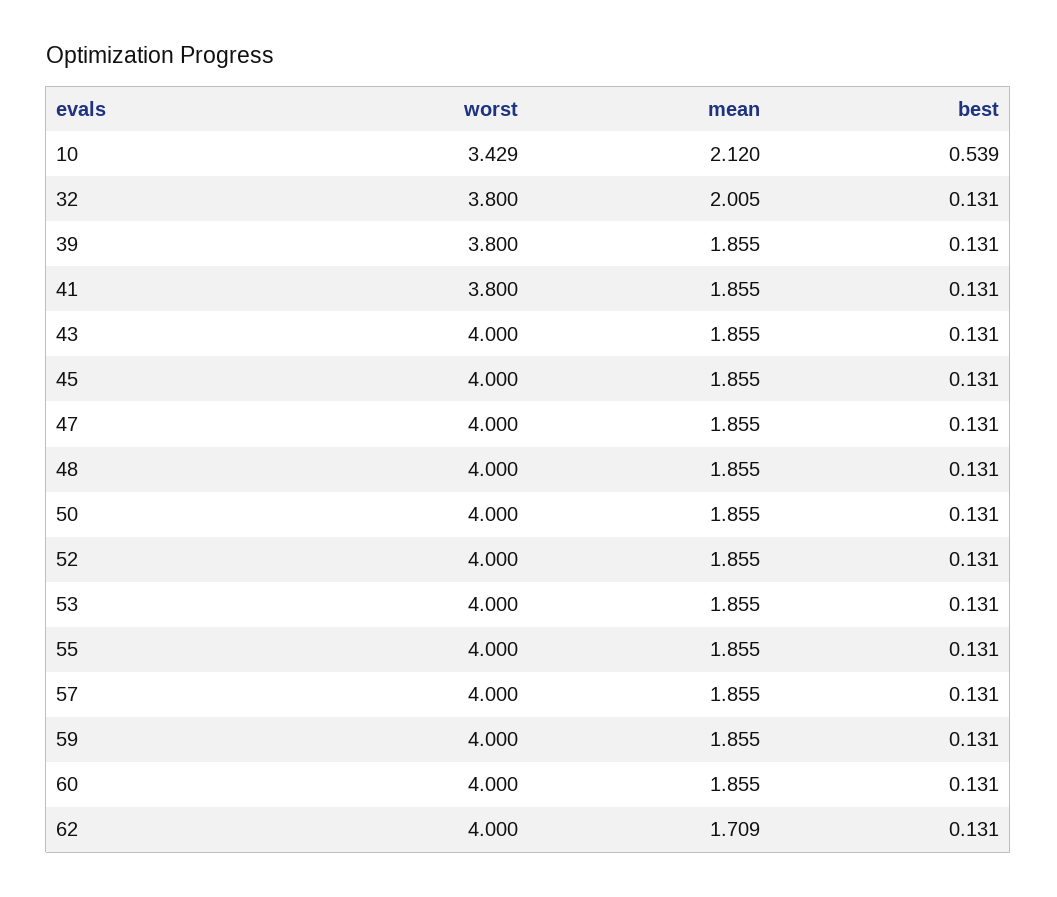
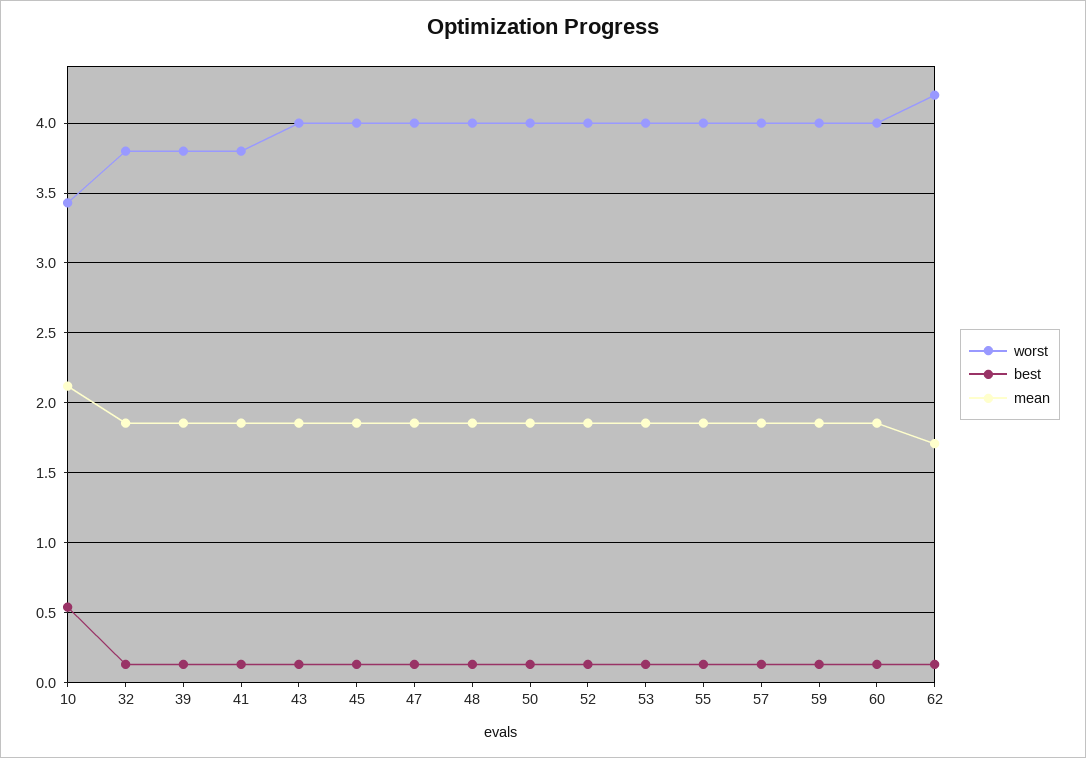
  {
    "worst": {
      "10": 3.429,
      "32": 3.8,
      "39": 3.8,
      "41": 3.8,
      "43": 4,
      "45": 4,
      "47": 4,
      "48": 4,
      "50": 4,
      "52": 4,
      "53": 4,
      "55": 4,
      "57": 4,
      "59": 4,
      "60": 4,
-     "62": 4
+     "62": 4.2
    },
    "mean": {
      "10": 2.12,
-     "32": 2.005,
+     "32": 1.85,
      "39": 1.855,
      "41": 1.855,
      "43": 1.855,
      "45": 1.855,
      "47": 1.855,
      "48": 1.855,
      "50": 1.855,
      "52": 1.855,
      "53": 1.855,
      "55": 1.855,
      "57": 1.855,
      "59": 1.855,
      "60": 1.855,
      "62": 1.709
    },
    "best": {
      "10": 0.539,
      "32": 0.131,
      "39": 0.131,
      "41": 0.131,
      "43": 0.131,
      "45": 0.131,
      "47": 0.131,
      "48": 0.131,
      "50": 0.131,
      "52": 0.131,
      "53": 0.131,
      "55": 0.131,
      "57": 0.131,
      "59": 0.131,
      "60": 0.131,
      "62": 0.131
    }
  }

